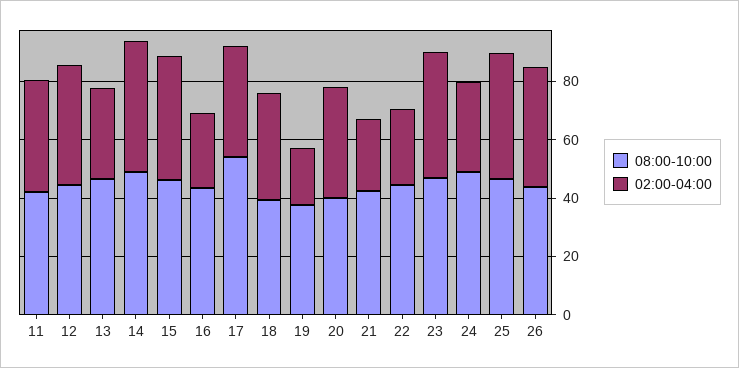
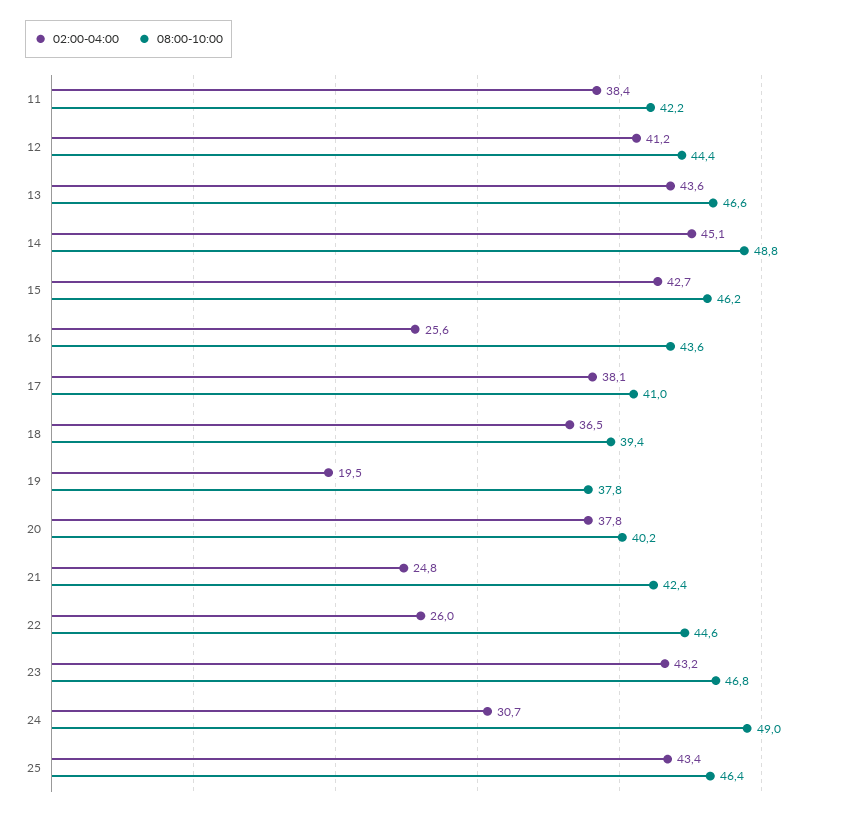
  {
    "08:00-10:00": {
      "11": 42.2,
      "12": 44.4,
      "13": 46.6,
      "14": 48.8,
      "15": 46.2,
      "16": 43.6,
-     "17": 55,
+     "17": 41,
      "18": 39.4,
      "19": 37.8,
      "20": 40.2,
      "21": 42.4,
      "22": 44.6,
      "23": 46.8,
      "24": 49,
-     "25": 46.4,
+     "25": 46.4
-     "26": 45
    },
    "02:00-04:00": {
      "11": 38.4,
      "12": 41.2,
-     "13": 30,
+     "13": 43.6,
      "14": 45.1,
      "15": 42.7,
      "16": 25.6,
      "17": 38.1,
      "18": 36.5,
      "19": 19.5,
      "20": 37.8,
      "21": 24.8,
      "22": 26,
      "23": 43.2,
      "24": 30.7,
-     "25": 43.4,
+     "25": 43.4
-     "26": 40
    }
  }

